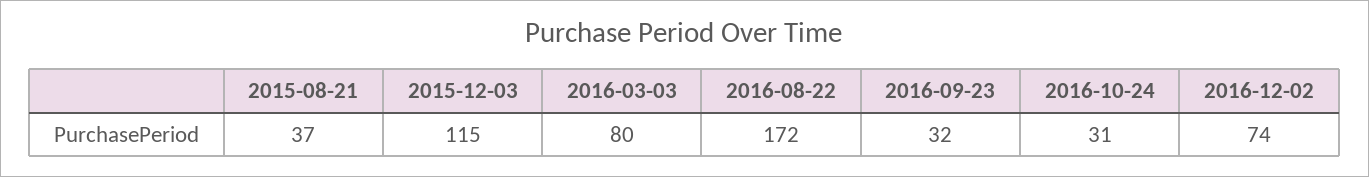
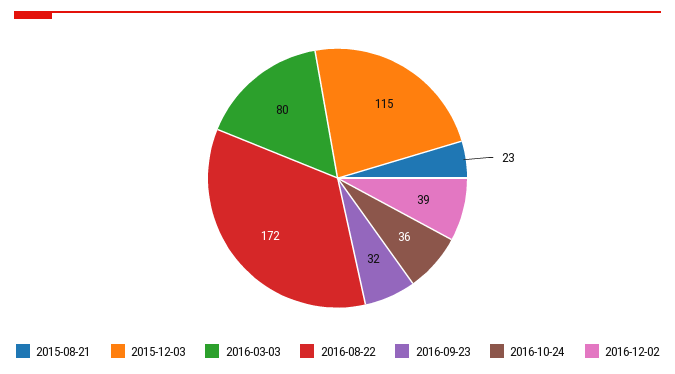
  {
-   "2015-08-21": 37,
+   "2015-08-21": 23,
    "2015-12-03": 115,
    "2016-03-03": 80,
    "2016-08-22": 172,
    "2016-09-23": 32,
-   "2016-10-24": 31,
+   "2016-10-24": 36,
-   "2016-12-02": 74
+   "2016-12-02": 39
  }

